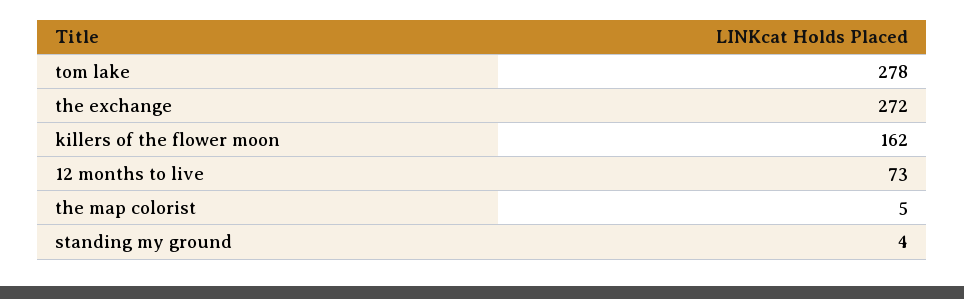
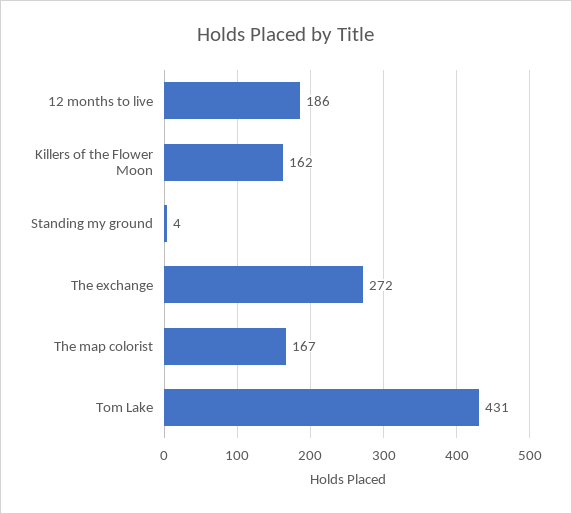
  {
-   "tom lake": 278,
+   "tom lake": 431,
    "the exchange": 272,
    "killers of the flower moon": 162,
-   "12 months to live": 73,
+   "12 months to live": 186,
-   "the map colorist": 5,
+   "the map colorist": 167,
    "standing my ground": 4
  }

